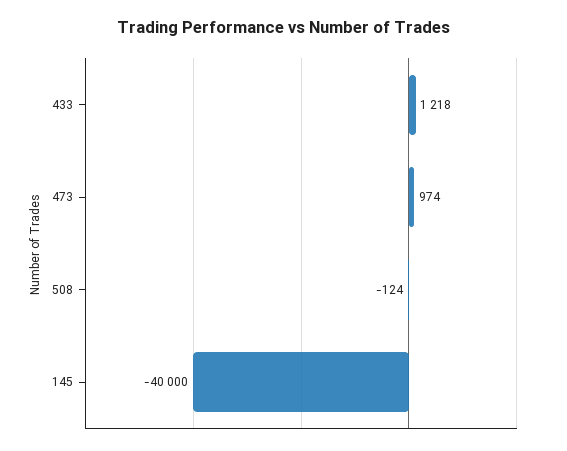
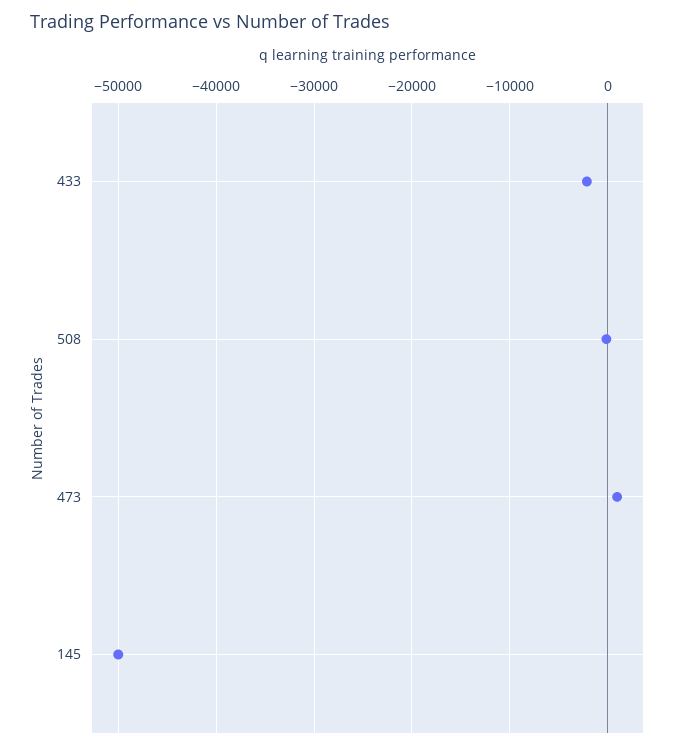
  {
-   "433": 1218,
+   "433": -2000,
    "473": 974,
    "508": -124,
-   "145": -40000
+   "145": -50000
  }

